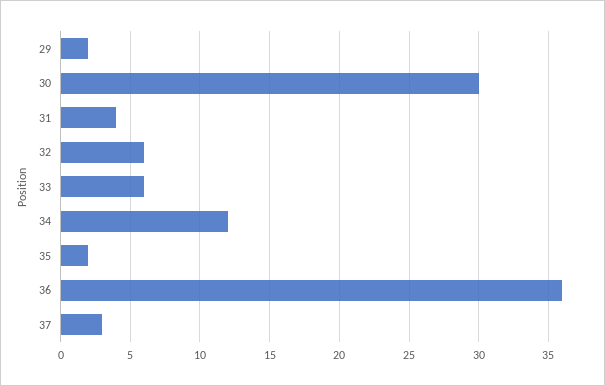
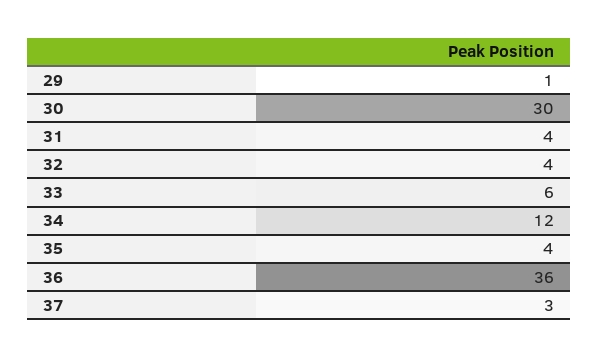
  {
-   "29": 2,
+   "29": 1,
    "30": 30,
    "31": 4,
-   "32": 6,
+   "32": 4,
    "33": 6,
    "34": 12,
-   "35": 2,
+   "35": 4,
    "36": 36,
    "37": 3
  }

